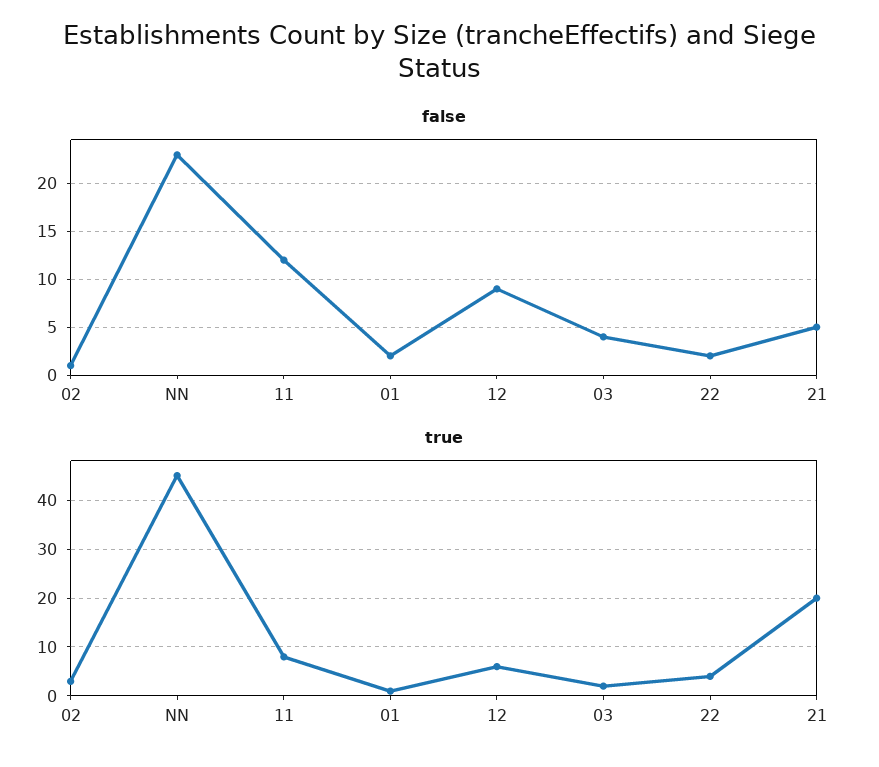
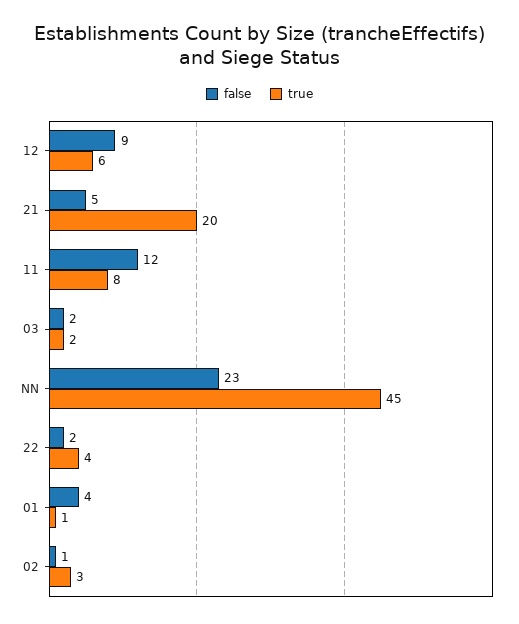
  {
    "false": {
      "02": 1,
      "NN": 23,
      "11": 12,
-     "01": 2,
+     "01": 4,
      "12": 9,
-     "03": 4,
+     "03": 2,
      "22": 2,
      "21": 5
    },
    "true": {
      "02": 3,
      "NN": 45,
      "11": 8,
      "01": 1,
      "12": 6,
      "03": 2,
      "22": 4,
      "21": 20
    }
  }

